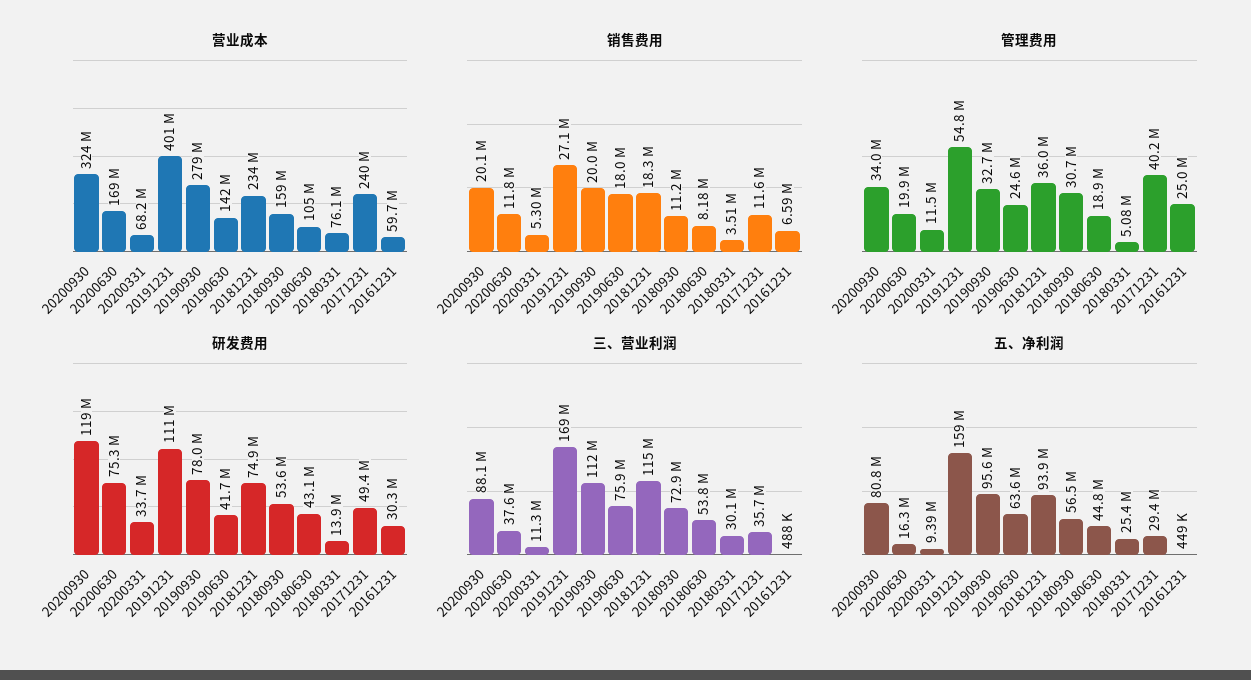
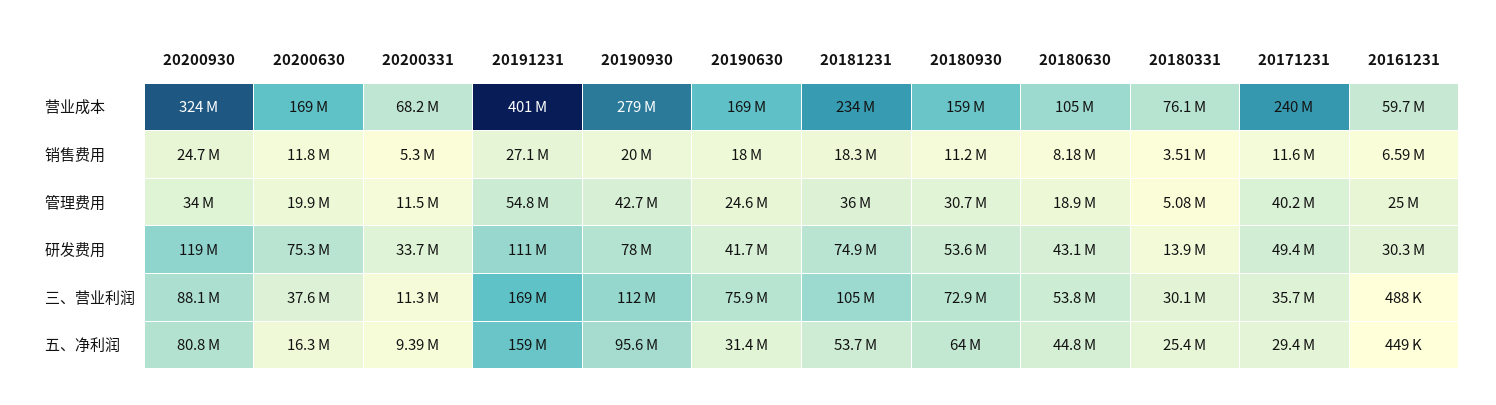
  {
    "营业成本": {
      "20200930": 324000000,
      "20200630": 169000000,
      "20200331": 68200000,
      "20191231": 401000000,
      "20190930": 279000000,
-     "20190630": 142000000,
+     "20190630": 169000000,
      "20181231": 234000000,
      "20180930": 159000000,
      "20180630": 105000000,
      "20180331": 76100000,
      "20171231": 240000000,
      "20161231": 59700000
    },
    "销售费用": {
-     "20200930": 20100000,
+     "20200930": 24700000,
      "20200630": 11800000,
      "20200331": 5300000,
      "20191231": 27100000,
      "20190930": 20000000,
      "20190630": 18000000,
      "20181231": 18300000,
      "20180930": 11200000,
      "20180630": 8180000,
      "20180331": 3510000,
      "20171231": 11600000,
      "20161231": 6590000
    },
    "管理费用": {
      "20200930": 34000000,
      "20200630": 19900000,
      "20200331": 11500000,
      "20191231": 54800000,
-     "20190930": 32700000,
+     "20190930": 42700000,
      "20190630": 24600000,
      "20181231": 36000000,
      "20180930": 30700000,
      "20180630": 18900000,
      "20180331": 5080000,
      "20171231": 40200000,
      "20161231": 25000000
    },
    "研发费用": {
      "20200930": 119000000,
      "20200630": 75300000,
      "20200331": 33700000,
      "20191231": 111000000,
      "20190930": 78000000,
      "20190630": 41700000,
      "20181231": 74900000,
      "20180930": 53600000,
      "20180630": 43100000,
      "20180331": 13900000,
      "20171231": 49400000,
      "20161231": 30300000
    },
    "三、营业利润": {
      "20200930": 88100000,
      "20200630": 37600000,
      "20200331": 11300000,
      "20191231": 169000000,
      "20190930": 112000000,
      "20190630": 75900000,
-     "20181231": 115000000,
+     "20181231": 105000000,
      "20180930": 72900000,
      "20180630": 53800000,
      "20180331": 30100000,
      "20171231": 35700000,
      "20161231": 488000
    },
    "五、净利润": {
      "20200930": 80800000,
      "20200630": 16300000,
      "20200331": 9390000,
      "20191231": 159000000,
      "20190930": 95600000,
-     "20190630": 63600000,
+     "20190630": 31400000,
-     "20181231": 93900000,
+     "20181231": 53700000,
-     "20180930": 56500000,
+     "20180930": 64000000,
      "20180630": 44800000,
      "20180331": 25400000,
      "20171231": 29400000,
      "20161231": 449000
    }
  }

